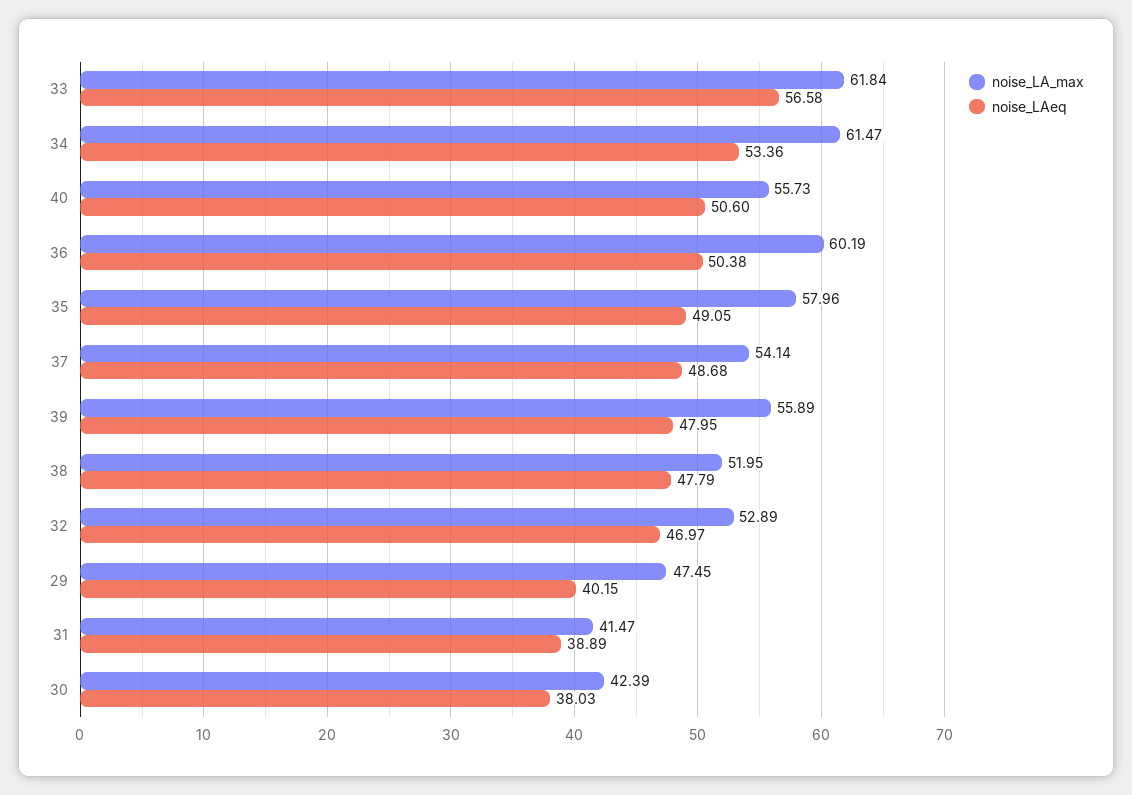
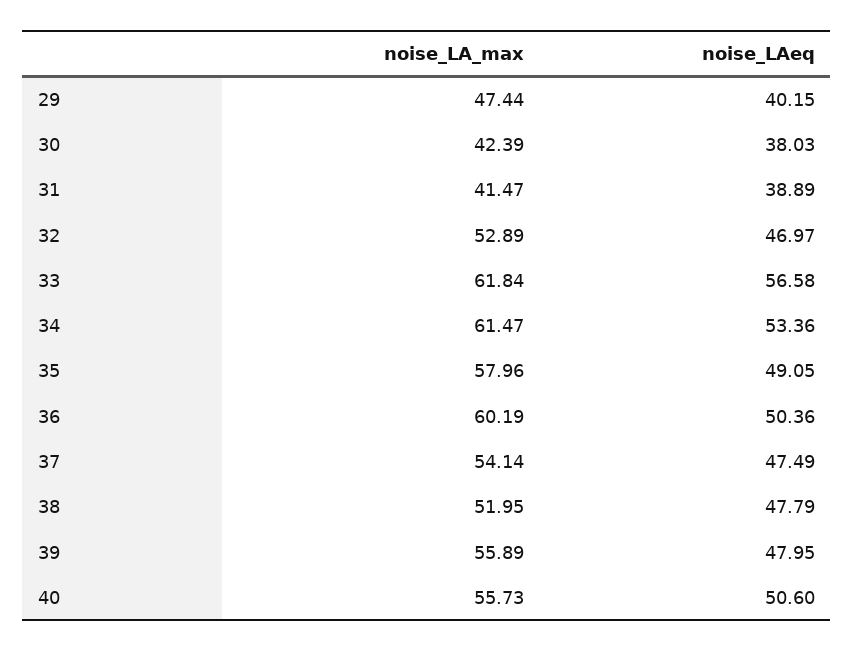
  {
    "noise_LA_max": {
      "33": 61.84,
      "34": 61.47,
      "40": 55.73,
      "36": 60.19,
      "35": 57.96,
      "37": 54.14,
      "39": 55.89,
      "38": 51.95,
      "32": 52.89,
-     "29": 47.45,
+     "29": 47.44,
      "31": 41.47,
      "30": 42.39
    },
    "noise_LAeq": {
      "33": 56.58,
      "34": 53.36,
      "40": 50.6,
-     "36": 50.38,
+     "36": 50.36,
      "35": 49.05,
-     "37": 48.68,
+     "37": 47.49,
      "39": 47.95,
      "38": 47.79,
      "32": 46.97,
      "29": 40.15,
      "31": 38.89,
      "30": 38.03
    }
  }

